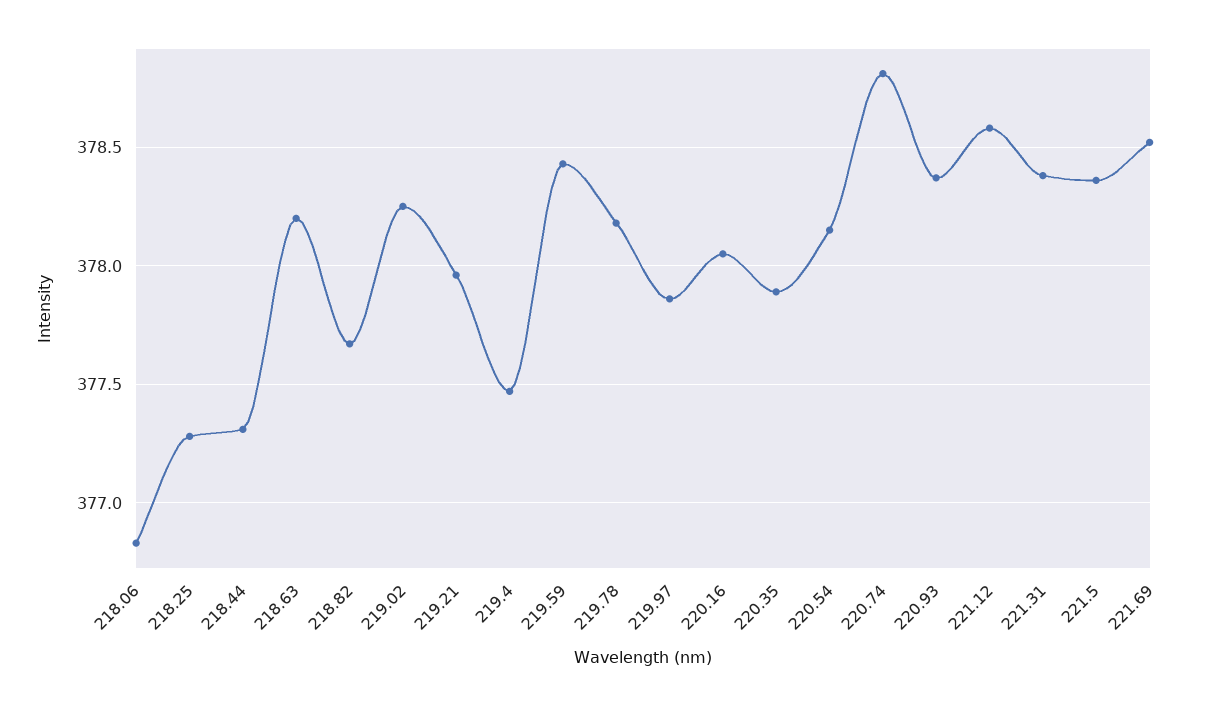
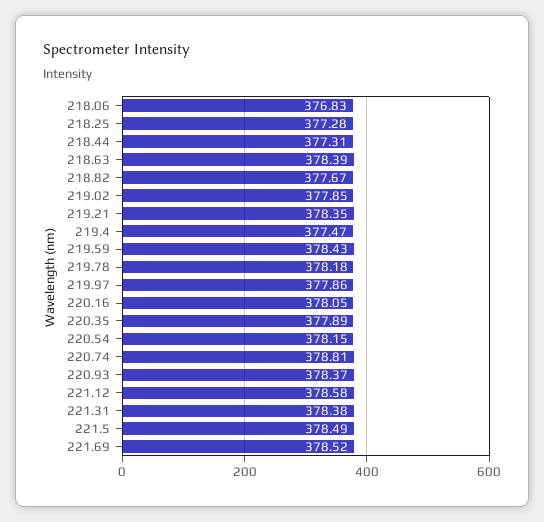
  {
    "218.06": 376.83,
    "218.25": 377.28,
    "218.44": 377.31,
-   "218.63": 378.2,
+   "218.63": 378.39,
    "218.82": 377.67,
-   "219.02": 378.25,
+   "219.02": 377.85,
-   "219.21": 377.95,
+   "219.21": 378.35,
    "219.4": 377.47,
    "219.59": 378.43,
    "219.78": 378.18,
    "219.97": 377.86,
    "220.16": 378.05,
    "220.35": 377.89,
    "220.54": 378.15,
    "220.74": 378.81,
    "220.93": 378.37,
    "221.12": 378.58,
    "221.31": 378.38,
-   "221.5": 378.35,
+   "221.5": 378.49,
    "221.69": 378.52
  }

